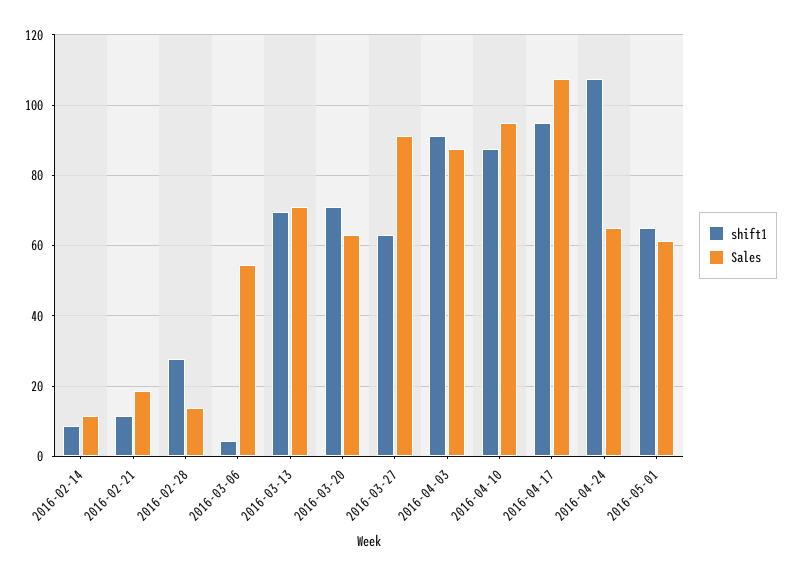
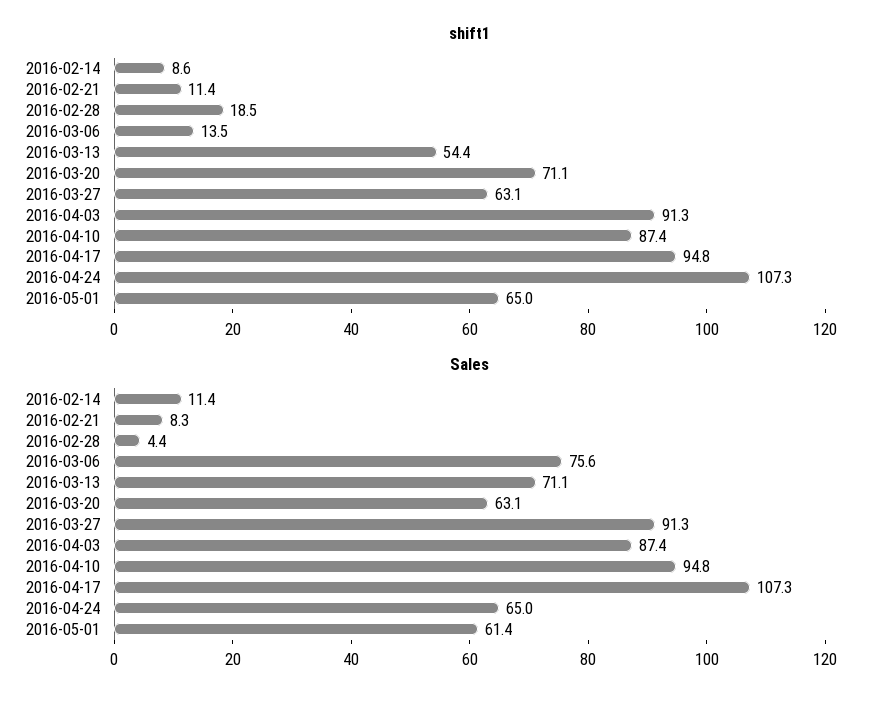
  {
    "shift1": {
      "2016-02-14": 8.6,
      "2016-02-21": 11.4,
-     "2016-02-28": 28,
+     "2016-02-28": 18.5,
-     "2016-03-06": 4,
+     "2016-03-06": 13.5,
-     "2016-03-13": 70,
+     "2016-03-13": 54.4,
      "2016-03-20": 71.1,
      "2016-03-27": 63.1,
      "2016-04-03": 91.3,
      "2016-04-10": 87.4,
      "2016-04-17": 94.8,
      "2016-04-24": 107.3,
      "2016-05-01": 65
    },
    "Sales": {
      "2016-02-14": 11.4,
-     "2016-02-21": 18,
+     "2016-02-21": 8.3,
-     "2016-02-28": 14,
+     "2016-02-28": 4.4,
-     "2016-03-06": 54,
+     "2016-03-06": 75.6,
      "2016-03-13": 71.1,
      "2016-03-20": 63.1,
      "2016-03-27": 91.3,
      "2016-04-03": 87.4,
      "2016-04-10": 94.8,
      "2016-04-17": 107.3,
      "2016-04-24": 65,
      "2016-05-01": 61.4
    }
  }

